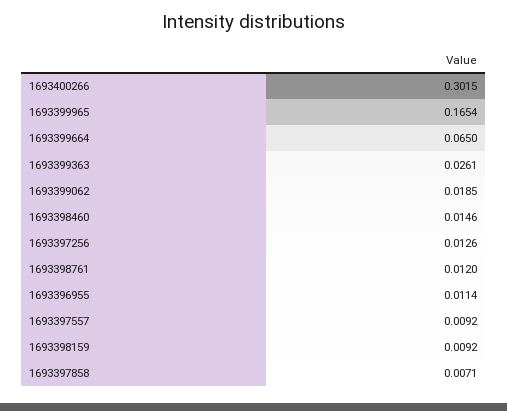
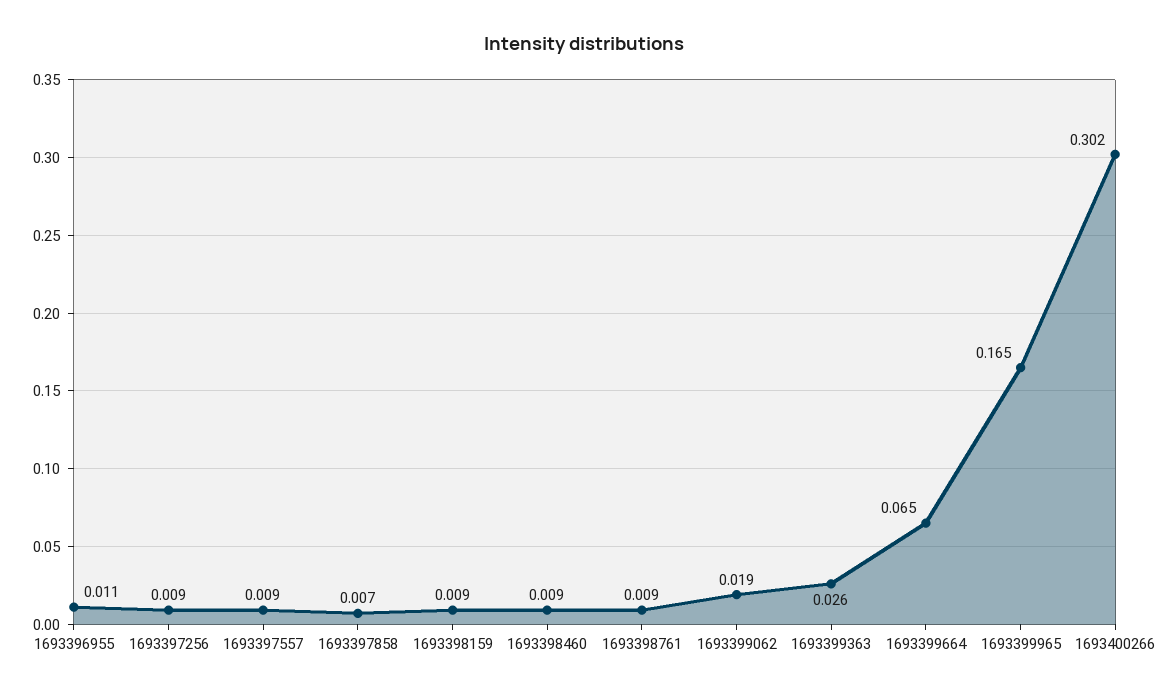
  {
    "1693400266": 0.3015,
    "1693399965": 0.1654,
    "1693399664": 0.065,
    "1693399363": 0.0261,
    "1693399062": 0.0185,
-   "1693398460": 0.0146,
+   "1693398460": 0.009,
-   "1693397256": 0.0126,
+   "1693397256": 0.009,
-   "1693398761": 0.012,
+   "1693398761": 0.009,
    "1693396955": 0.0114,
    "1693397557": 0.0092,
    "1693398159": 0.0092,
    "1693397858": 0.0071
  }

